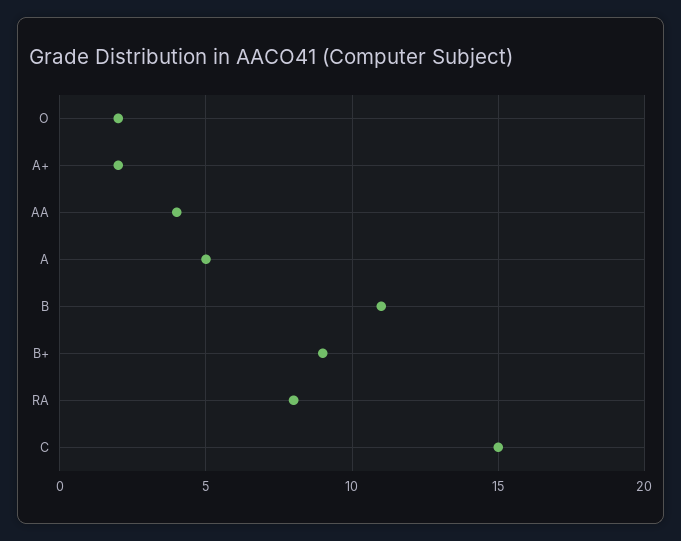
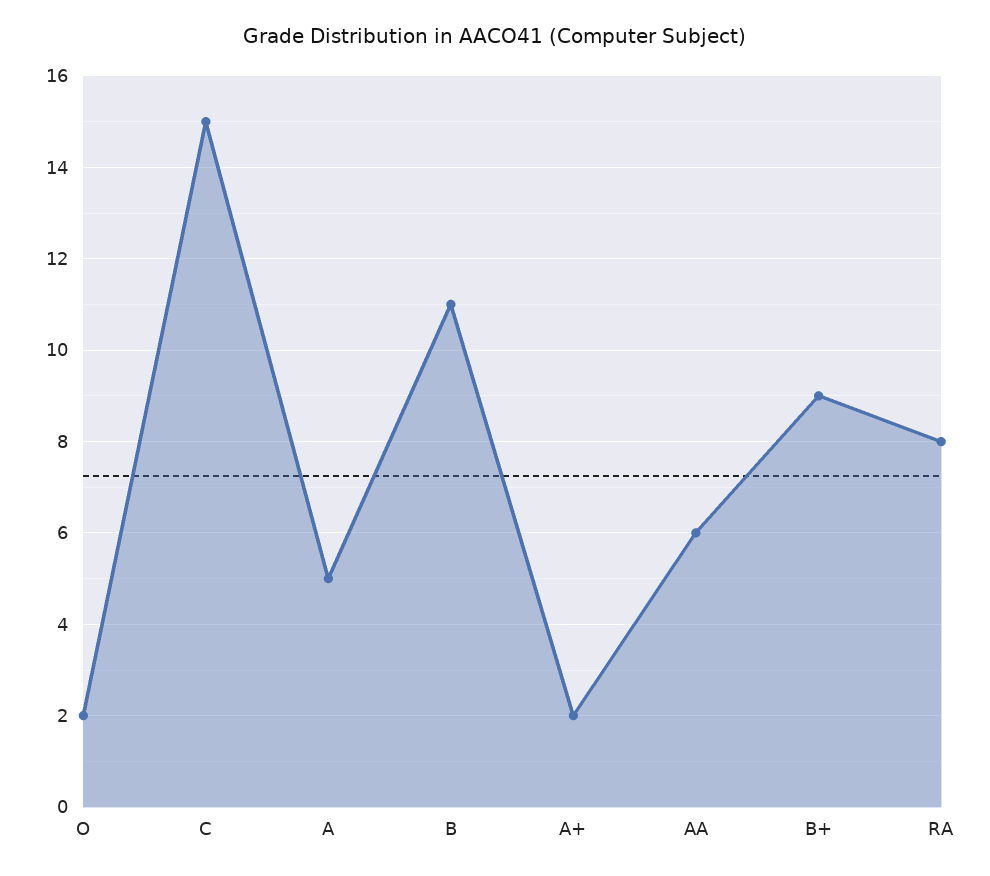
  {
    "O": 2,
    "A+": 2,
-   "AA": 4,
+   "AA": 6,
    "A": 5,
    "B": 11,
    "B+": 9,
    "RA": 8,
    "C": 15
  }

